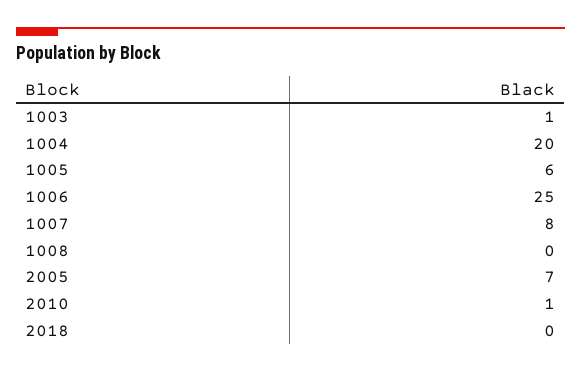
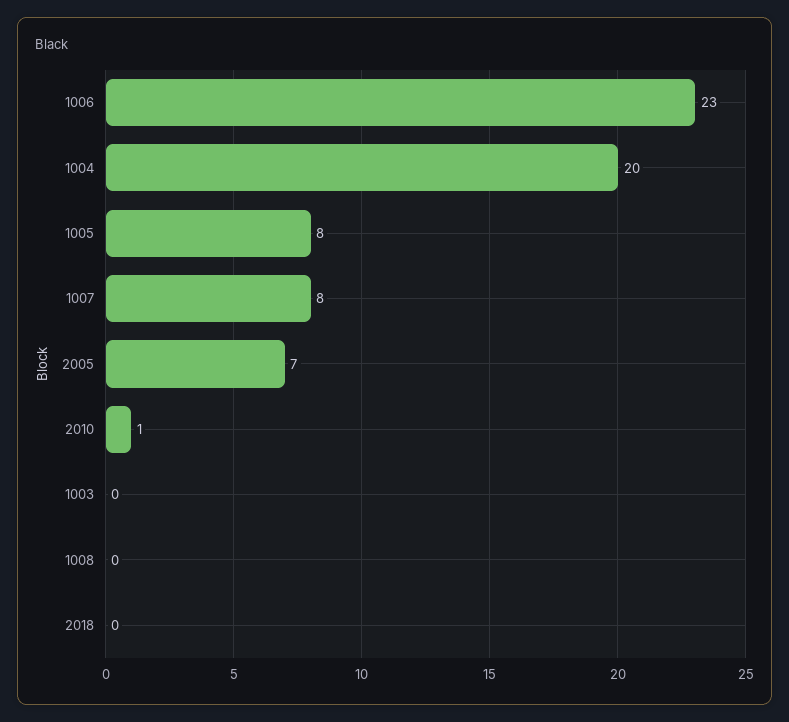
  {
-   "1003": 1,
+   "1003": 0,
    "1004": 20,
-   "1005": 6,
+   "1005": 8,
-   "1006": 25,
+   "1006": 23,
    "1007": 8,
    "1008": 0,
    "2005": 7,
    "2010": 1,
    "2018": 0
  }

